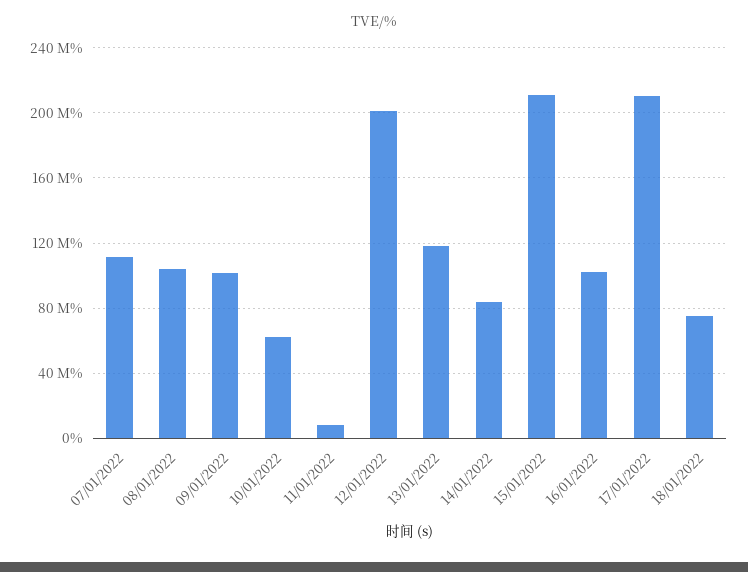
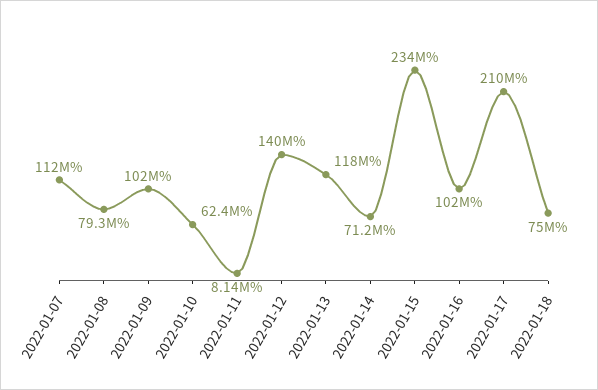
  {
    "07/01/2022": 112000000,
-   "08/01/2022": 105000000,
+   "08/01/2022": 79300000,
    "09/01/2022": 102000000,
    "10/01/2022": 62400000,
    "11/01/2022": 8140000,
-   "12/01/2022": 200000000,
+   "12/01/2022": 140000000,
    "13/01/2022": 118000000,
-   "14/01/2022": 85000000,
+   "14/01/2022": 71200000,
-   "15/01/2022": 210000000,
+   "15/01/2022": 234000000,
    "16/01/2022": 102000000,
    "17/01/2022": 210000000,
    "18/01/2022": 75000000
  }

